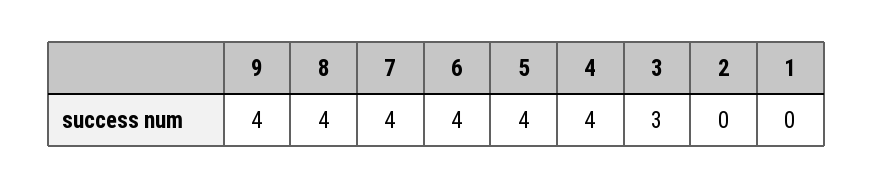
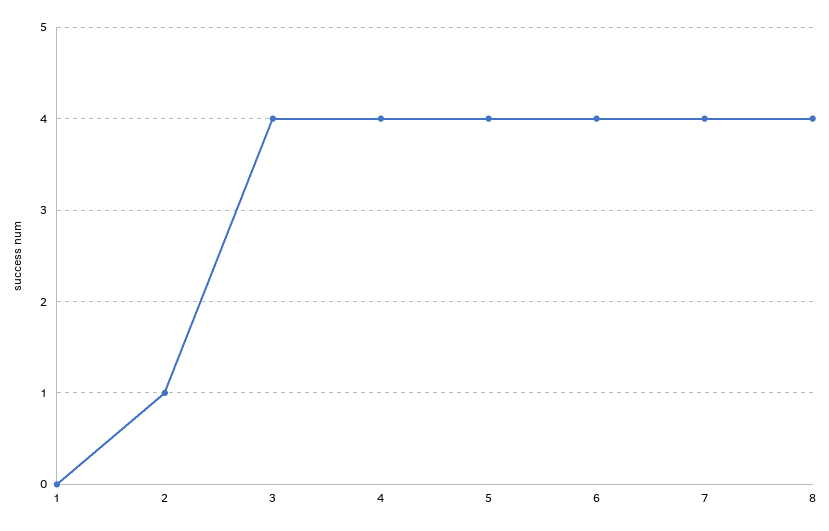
  {
-   "9": 4,
    "8": 4,
    "7": 4,
    "6": 4,
    "5": 4,
    "4": 4,
-   "3": 3,
+   "3": 4,
-   "2": 0,
+   "2": 1,
    "1": 0
  }

